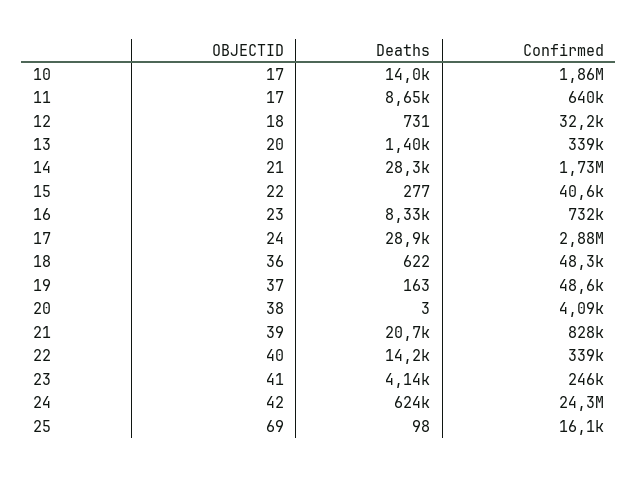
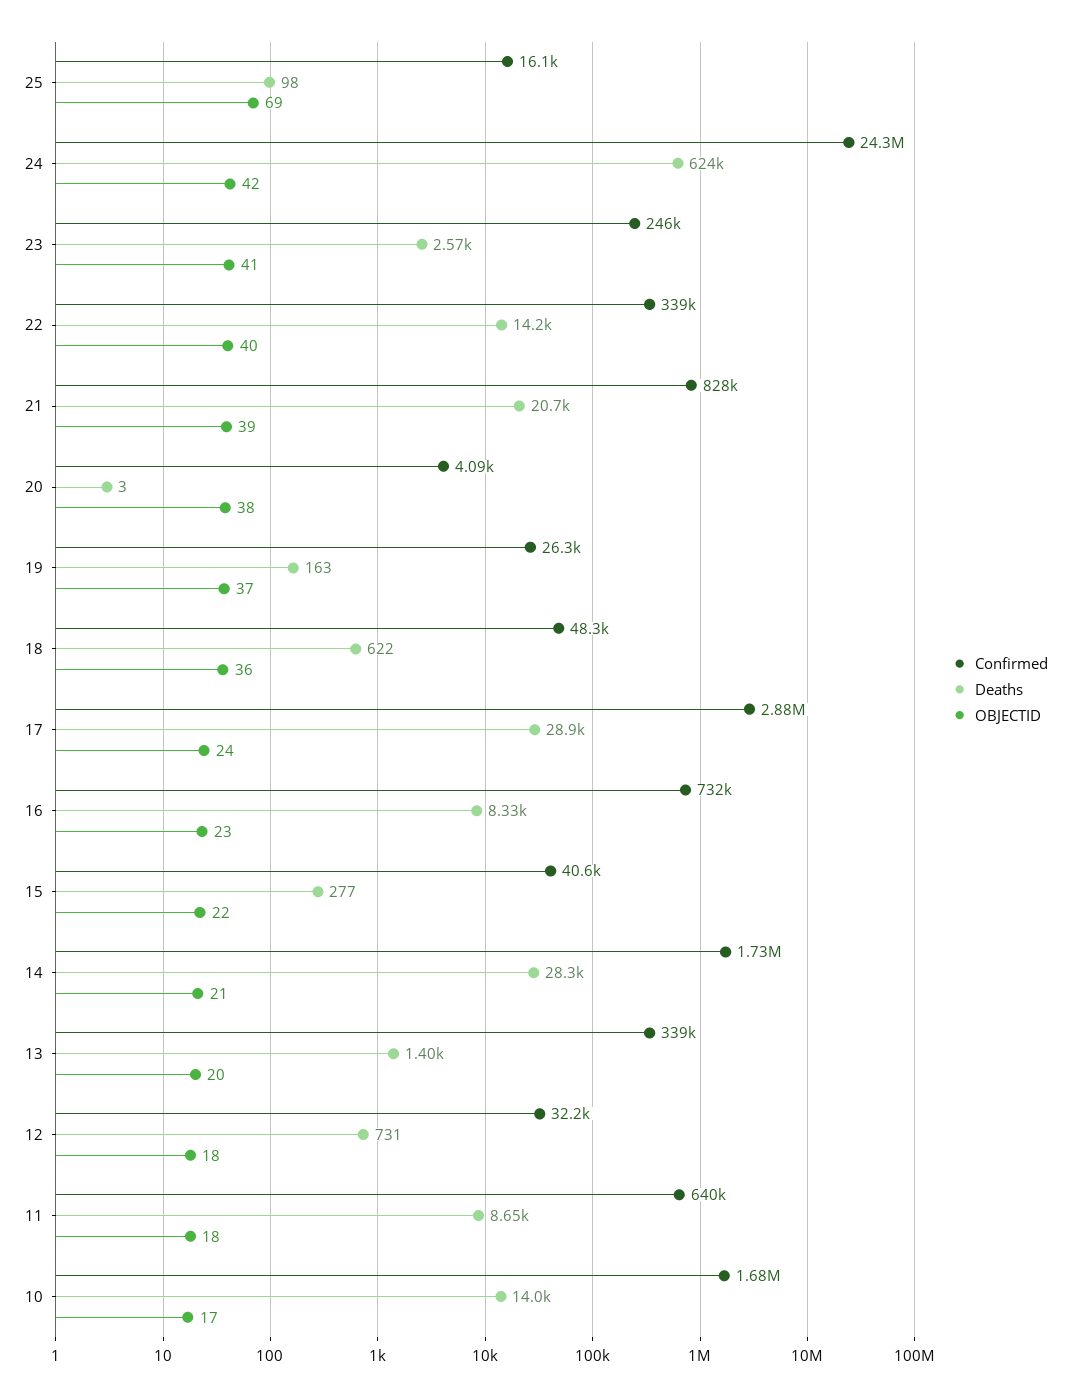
  {
    "OBJECTID": {
      "10": 17,
-     "11": 17,
+     "11": 18,
      "12": 18,
      "13": 20,
      "14": 21,
      "15": 22,
      "16": 23,
      "17": 24,
      "18": 36,
      "19": 37,
      "20": 38,
      "21": 39,
      "22": 40,
      "23": 41,
      "24": 42,
      "25": 69
    },
    "Deaths": {
      "10": 14000,
      "11": 8650,
      "12": 731,
      "13": 1400,
      "14": 28300,
      "15": 277,
      "16": 8330,
      "17": 28900,
      "18": 622,
      "19": 163,
      "20": 3,
      "21": 20700,
      "22": 14200,
-     "23": 4140,
+     "23": 2570,
      "24": 624000,
      "25": 98
    },
    "Confirmed": {
-     "10": 1860000,
+     "10": 1680000,
      "11": 640000,
      "12": 32200,
      "13": 339000,
      "14": 1730000,
      "15": 40600,
      "16": 732000,
      "17": 2880000,
      "18": 48300,
-     "19": 48600,
+     "19": 26300,
      "20": 4090,
      "21": 828000,
      "22": 339000,
      "23": 246000,
      "24": 24300000,
      "25": 16100
    }
  }

